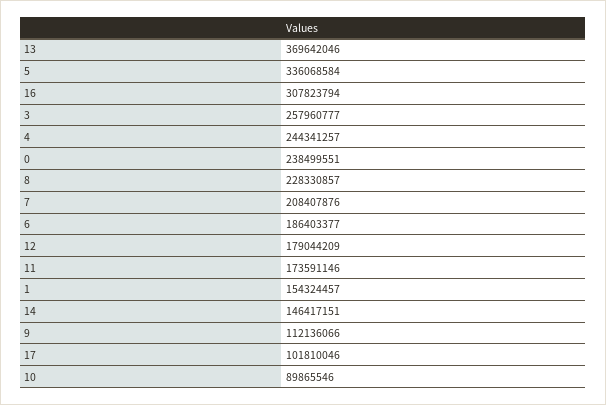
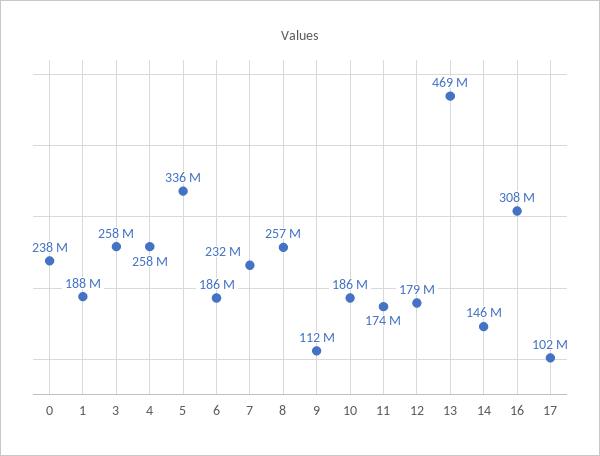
  {
-   "13": 369642046,
+   "13": 469000000,
    "5": 336068584,
    "16": 307823794,
    "3": 257960777,
-   "4": 244341257,
+   "4": 258000000,
    "0": 238499551,
-   "8": 228330857,
+   "8": 257000000,
-   "7": 208407876,
+   "7": 232000000,
    "6": 186403377,
    "12": 179044209,
    "11": 173591146,
-   "1": 154324457,
+   "1": 188000000,
    "14": 146417151,
    "9": 112136066,
    "17": 101810046,
-   "10": 89865546
+   "10": 186000000
  }

